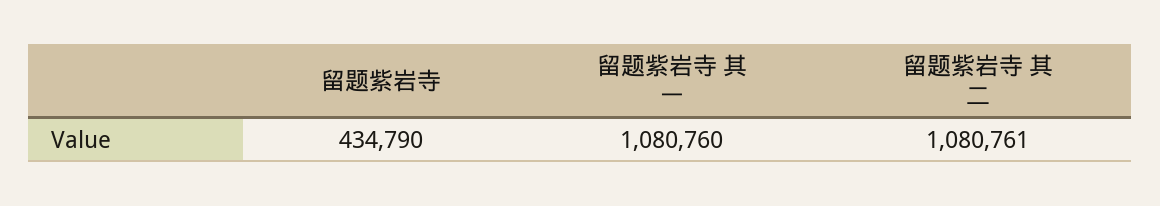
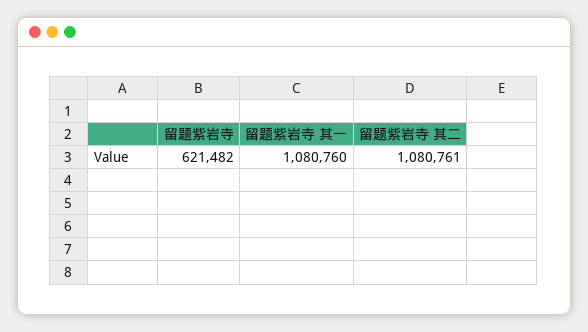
  {
-   "留题紫岩寺": 434790,
+   "留题紫岩寺": 621482,
    "留题紫岩寺 其一": 1080760,
    "留题紫岩寺 其二": 1080761
  }

